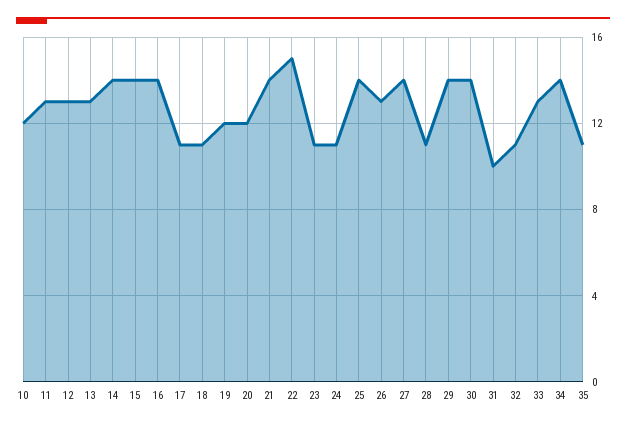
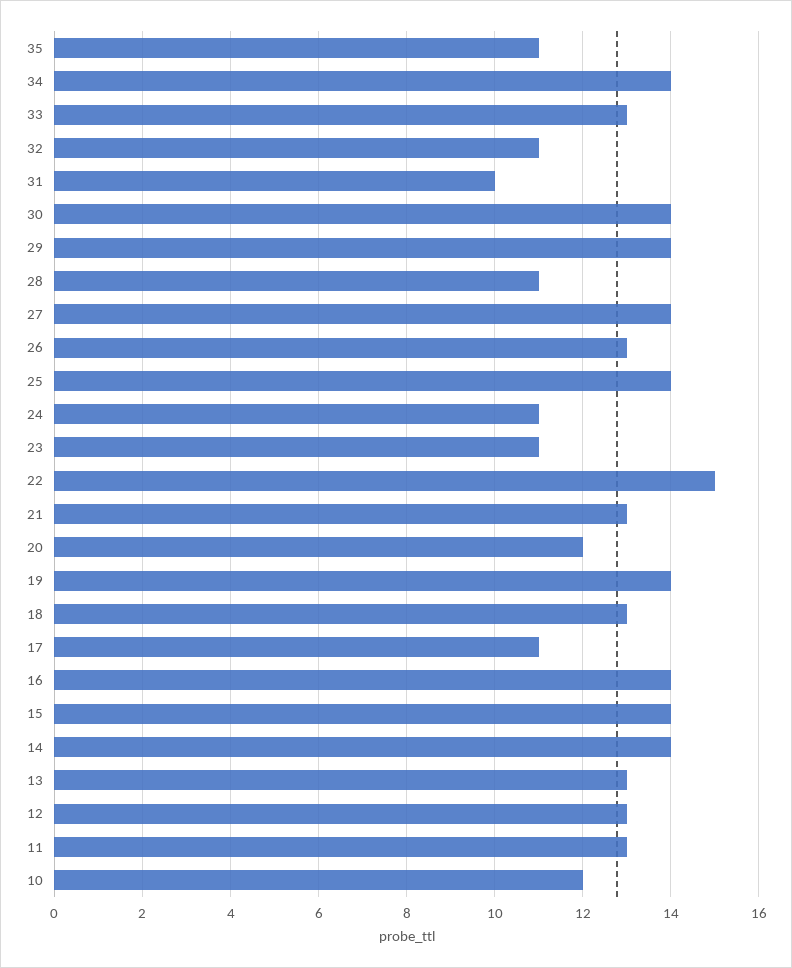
  {
    "10": 12,
    "11": 13,
    "12": 13,
    "13": 13,
    "14": 14,
    "15": 14,
    "16": 14,
    "17": 11,
-   "18": 11,
+   "18": 13,
-   "19": 12,
+   "19": 14,
    "20": 12,
-   "21": 14,
+   "21": 13,
    "22": 15,
    "23": 11,
    "24": 11,
    "25": 14,
    "26": 13,
    "27": 14,
    "28": 11,
    "29": 14,
    "30": 14,
    "31": 10,
    "32": 11,
    "33": 13,
    "34": 14,
    "35": 11
  }

